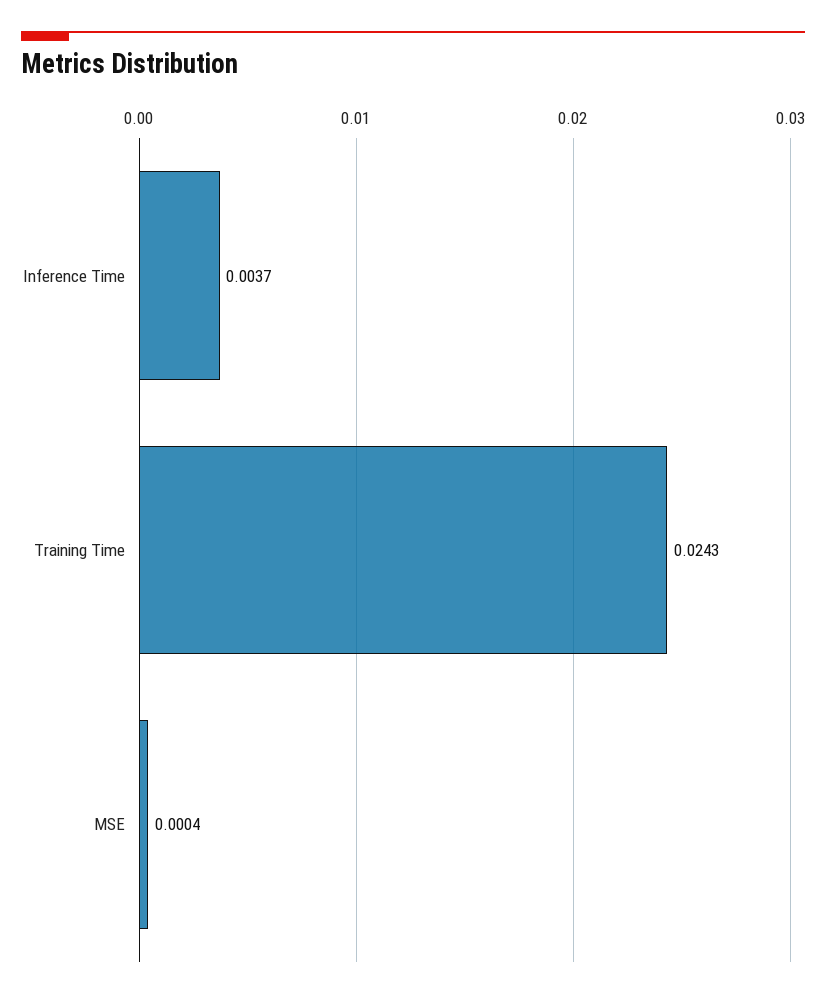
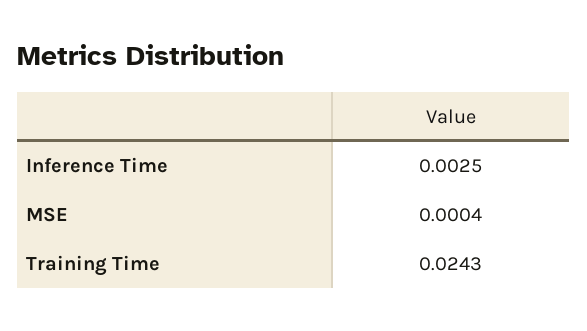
  {
-   "Inference Time": 0.0037,
+   "Inference Time": 0.0025,
    "Training Time": 0.0243,
    "MSE": 0.0004
  }

